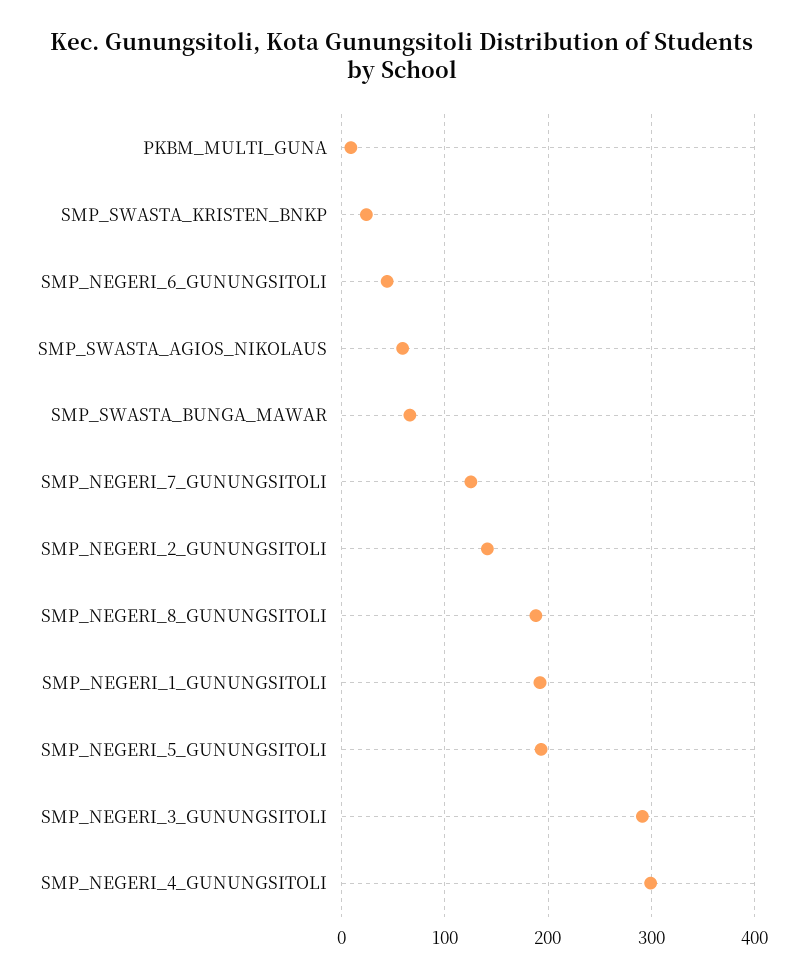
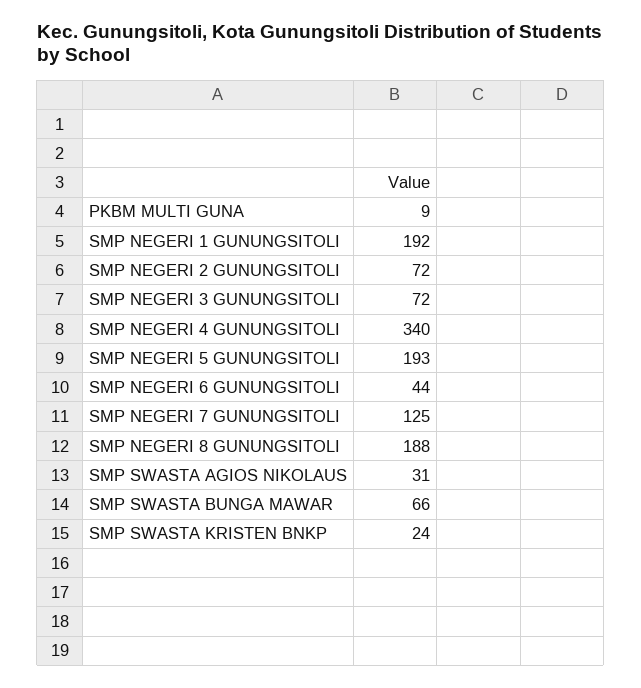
  {
    "PKBM_MULTI_GUNA": 9,
    "SMP_SWASTA_KRISTEN_BNKP": 24,
    "SMP_NEGERI_6_GUNUNGSITOLI": 44,
-   "SMP_SWASTA_AGIOS_NIKOLAUS": 60,
+   "SMP_SWASTA_AGIOS_NIKOLAUS": 31,
    "SMP_SWASTA_BUNGA_MAWAR": 66,
    "SMP_NEGERI_7_GUNUNGSITOLI": 125,
-   "SMP_NEGERI_2_GUNUNGSITOLI": 140,
+   "SMP_NEGERI_2_GUNUNGSITOLI": 72,
    "SMP_NEGERI_8_GUNUNGSITOLI": 188,
    "SMP_NEGERI_1_GUNUNGSITOLI": 192,
    "SMP_NEGERI_5_GUNUNGSITOLI": 193,
-   "SMP_NEGERI_3_GUNUNGSITOLI": 290,
+   "SMP_NEGERI_3_GUNUNGSITOLI": 72,
-   "SMP_NEGERI_4_GUNUNGSITOLI": 300
+   "SMP_NEGERI_4_GUNUNGSITOLI": 340
  }

